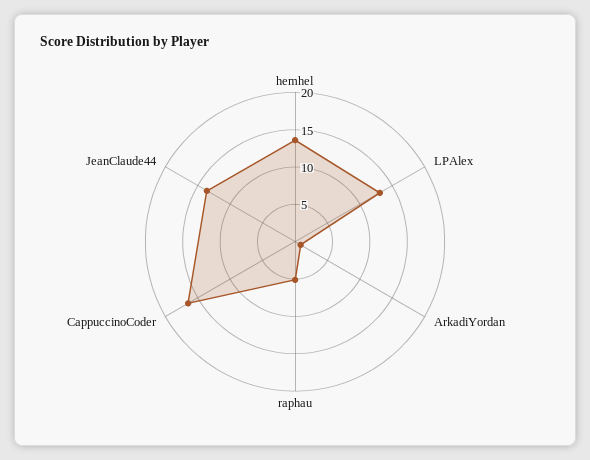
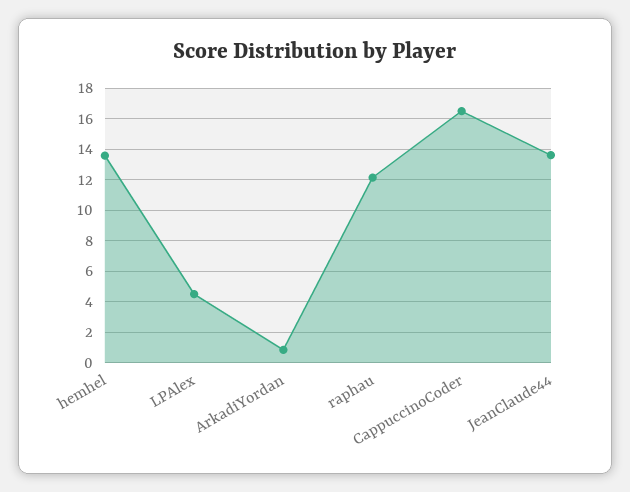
  {
    "hemhel": 13.5,
-   "LPAlex": 12.5,
+   "LPAlex": 4.5,
    "ArkadiYordan": 1,
-   "raphau": 5,
+   "raphau": 12,
    "CappuccinoCoder": 16.5,
    "JeanClaude44": 13.5
  }

